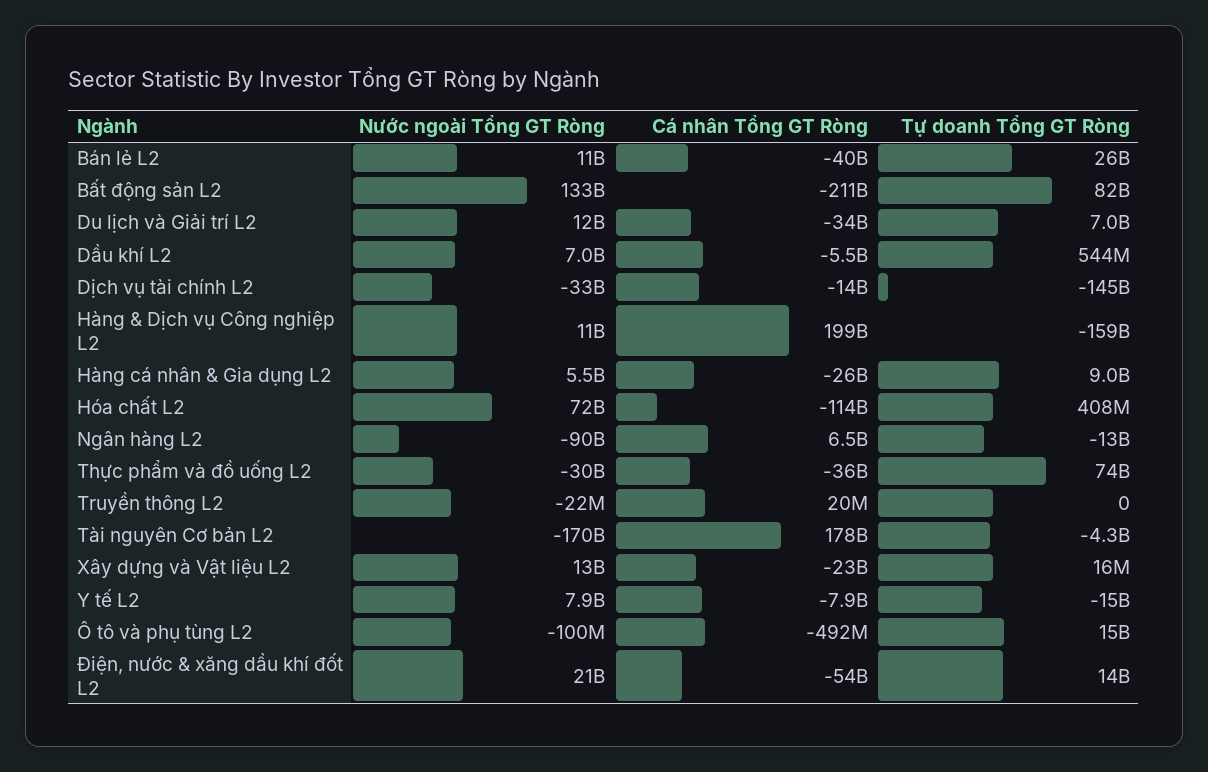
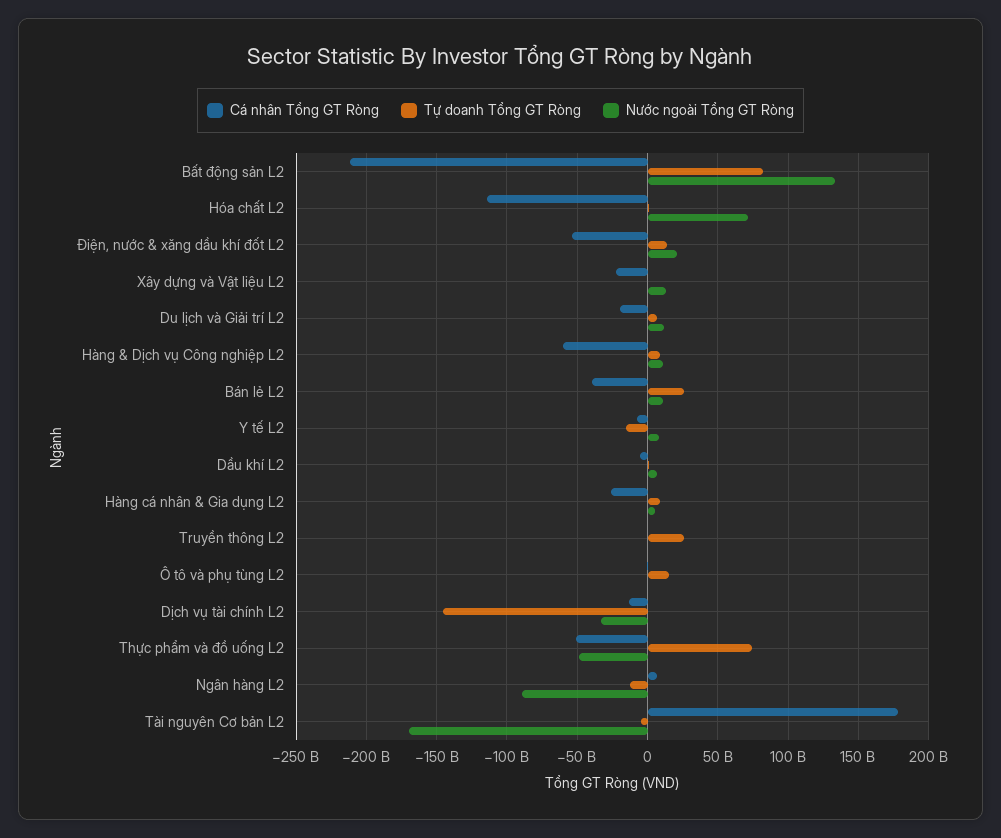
  {
    "Nước ngoài Tổng GT Ròng": {
      "Bán lẻ L2": 11000000000,
      "Bất động sản L2": 133000000000,
      "Du lịch và Giải trí L2": 12000000000,
      "Dầu khí L2": 7000000000,
      "Dịch vụ tài chính L2": -33000000000,
      "Hàng & Dịch vụ Công nghiệp L2": 11000000000,
      "Hàng cá nhân & Gia dụng L2": 5500000000,
      "Hóa chất L2": 72000000000,
      "Ngân hàng L2": -90000000000,
-     "Thực phẩm và đồ uống L2": -30000000000,
+     "Thực phẩm và đồ uống L2": -50000000000,
      "Truyền thông L2": -22000000,
      "Tài nguyên Cơ bản L2": -170000000000,
      "Xây dựng và Vật liệu L2": 13000000000,
      "Y tế L2": 7900000000,
      "Ô tô và phụ tùng L2": -100000000,
      "Điện, nước & xăng dầu khí đốt L2": 21000000000
    },
    "Cá nhân Tổng GT Ròng": {
      "Bán lẻ L2": -40000000000,
      "Bất động sản L2": -211000000000,
-     "Du lịch và Giải trí L2": -34000000000,
+     "Du lịch và Giải trí L2": -20000000000,
      "Dầu khí L2": -5500000000,
      "Dịch vụ tài chính L2": -14000000000,
-     "Hàng & Dịch vụ Công nghiệp L2": 199000000000,
+     "Hàng & Dịch vụ Công nghiệp L2": -60000000000,
      "Hàng cá nhân & Gia dụng L2": -26000000000,
      "Hóa chất L2": -114000000000,
      "Ngân hàng L2": 6500000000,
-     "Thực phẩm và đồ uống L2": -36000000000,
+     "Thực phẩm và đồ uống L2": -50000000000,
      "Truyền thông L2": 20000000,
      "Tài nguyên Cơ bản L2": 178000000000,
      "Xây dựng và Vật liệu L2": -23000000000,
      "Y tế L2": -7900000000,
      "Ô tô và phụ tùng L2": -492000000,
      "Điện, nước & xăng dầu khí đốt L2": -54000000000
    },
    "Tự doanh Tổng GT Ròng": {
      "Bán lẻ L2": 26000000000,
      "Bất động sản L2": 82000000000,
      "Du lịch và Giải trí L2": 7000000000,
      "Dầu khí L2": 544000000,
      "Dịch vụ tài chính L2": -145000000000,
-     "Hàng & Dịch vụ Công nghiệp L2": -159000000000,
+     "Hàng & Dịch vụ Công nghiệp L2": 10000000000,
      "Hàng cá nhân & Gia dụng L2": 9000000000,
      "Hóa chất L2": 408000000,
      "Ngân hàng L2": -13000000000,
      "Thực phẩm và đồ uống L2": 74000000000,
-     "Truyền thông L2": 0,
+     "Truyền thông L2": 25000000000,
      "Tài nguyên Cơ bản L2": -4300000000,
      "Xây dựng và Vật liệu L2": 16000000,
      "Y tế L2": -15000000000,
      "Ô tô và phụ tùng L2": 15000000000,
      "Điện, nước & xăng dầu khí đốt L2": 14000000000
    }
  }

